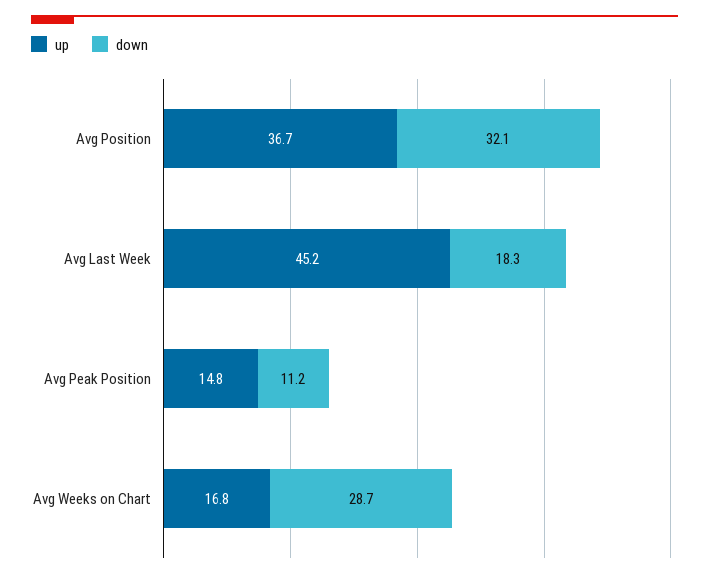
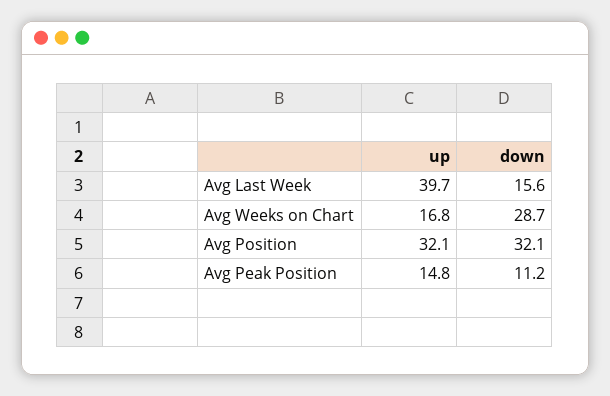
  {
    "up": {
-     "Avg Position": 36.7,
+     "Avg Position": 32.1,
-     "Avg Last Week": 45.2,
+     "Avg Last Week": 39.7,
      "Avg Peak Position": 14.8,
      "Avg Weeks on Chart": 16.8
    },
    "down": {
      "Avg Position": 32.1,
-     "Avg Last Week": 18.3,
+     "Avg Last Week": 15.6,
      "Avg Peak Position": 11.2,
      "Avg Weeks on Chart": 28.7
    }
  }

